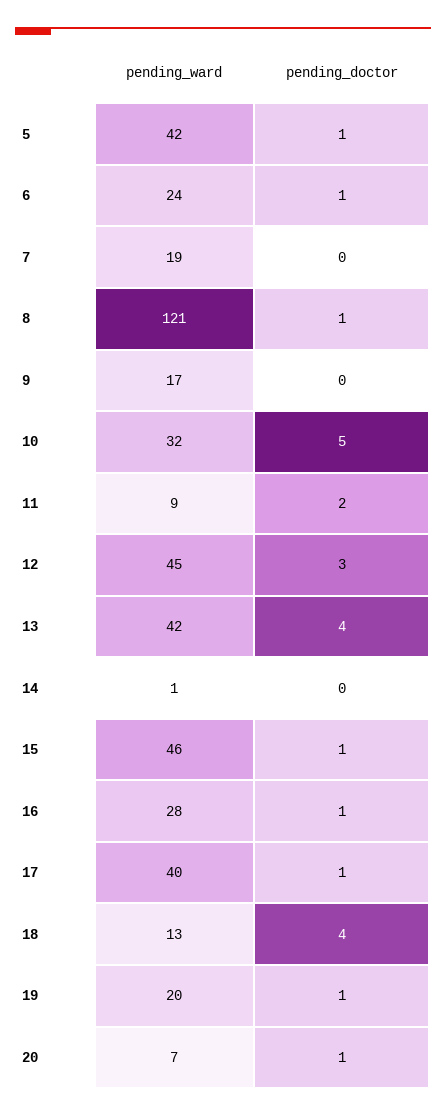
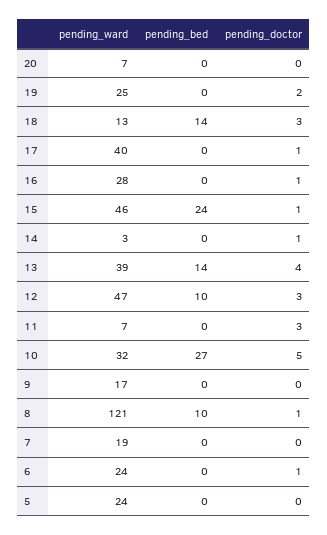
  {
    "pending_ward": {
-     "5": 42,
+     "5": 24,
      "6": 24,
      "7": 19,
      "8": 121,
      "9": 17,
      "10": 32,
-     "11": 9,
+     "11": 7,
-     "12": 45,
+     "12": 47,
-     "13": 42,
+     "13": 39,
-     "14": 1,
+     "14": 3,
      "15": 46,
      "16": 28,
      "17": 40,
      "18": 13,
-     "19": 20,
+     "19": 25,
      "20": 7
    },
    "pending_doctor": {
-     "5": 1,
+     "5": 0,
      "6": 1,
      "7": 0,
      "8": 1,
      "9": 0,
      "10": 5,
-     "11": 2,
+     "11": 3,
      "12": 3,
      "13": 4,
-     "14": 0,
+     "14": 1,
      "15": 1,
      "16": 1,
      "17": 1,
-     "18": 4,
+     "18": 3,
-     "19": 1,
+     "19": 2,
-     "20": 1
+     "20": 0
-   }
+   },
+   "pending_bed": {
+     "20": 0,
+     "19": 0,
+     "18": 14,
+     "17": 0,
+     "16": 0,
+     "15": 24,
+     "14": 0,
+     "13": 14,
+     "12": 10,
+     "11": 0,
+     "10": 27,
+     "9": 0,
+     "8": 10,
+     "7": 0,
+     "6": 0,
+     "5": 0
+   }
  }

